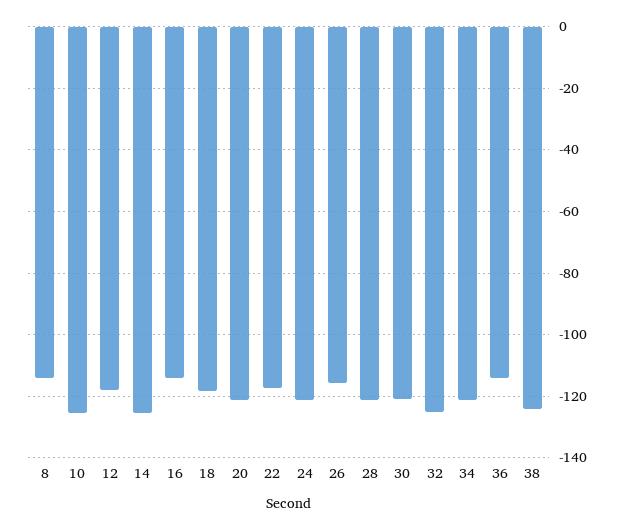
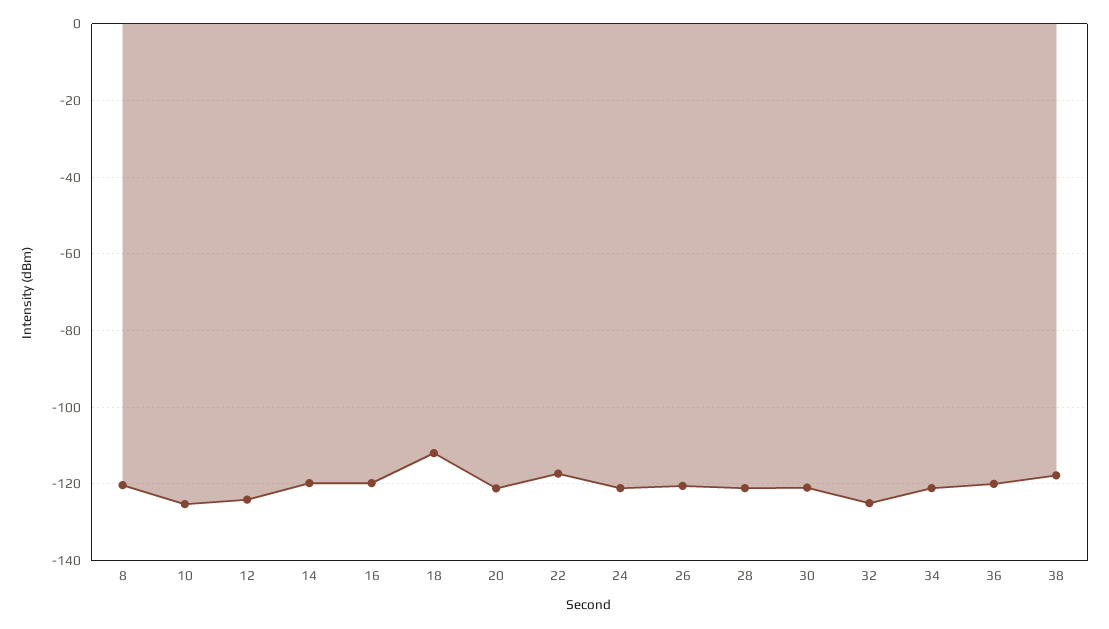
  {
-   "8": -114,
+   "8": -120,
    "10": -126,
-   "12": -118,
+   "12": -124,
-   "14": -126,
+   "14": -120,
-   "16": -114,
+   "16": -120,
-   "18": -118,
+   "18": -112,
    "20": -122,
    "22": -118,
    "24": -122,
-   "26": -116,
+   "26": -120,
    "28": -122,
    "30": -122,
    "32": -126,
    "34": -122,
-   "36": -114,
+   "36": -120,
-   "38": -124
+   "38": -118
  }

